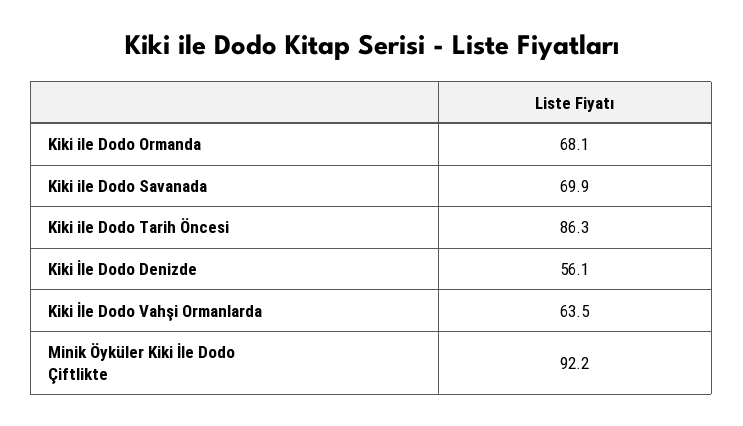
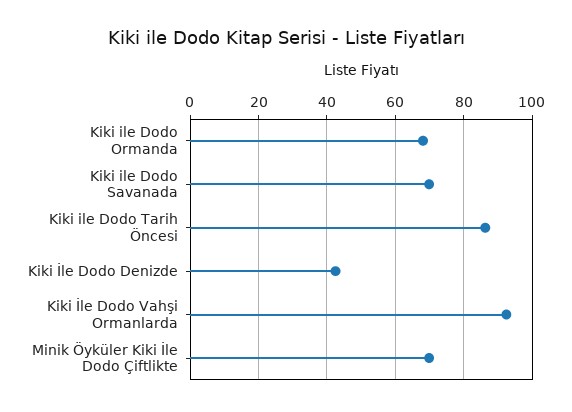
  {
    "Kiki ile Dodo Ormanda": 68.1,
    "Kiki ile Dodo Savanada": 69.9,
    "Kiki ile Dodo Tarih Öncesi": 86.3,
-   "Kiki İle Dodo Denizde": 56.1,
+   "Kiki İle Dodo Denizde": 42,
-   "Kiki İle Dodo Vahşi Ormanlarda": 63.5,
+   "Kiki İle Dodo Vahşi Ormanlarda": 92,
-   "Minik Öyküler Kiki İle Dodo Çiftlikte": 92.2
+   "Minik Öyküler Kiki İle Dodo Çiftlikte": 70
  }

